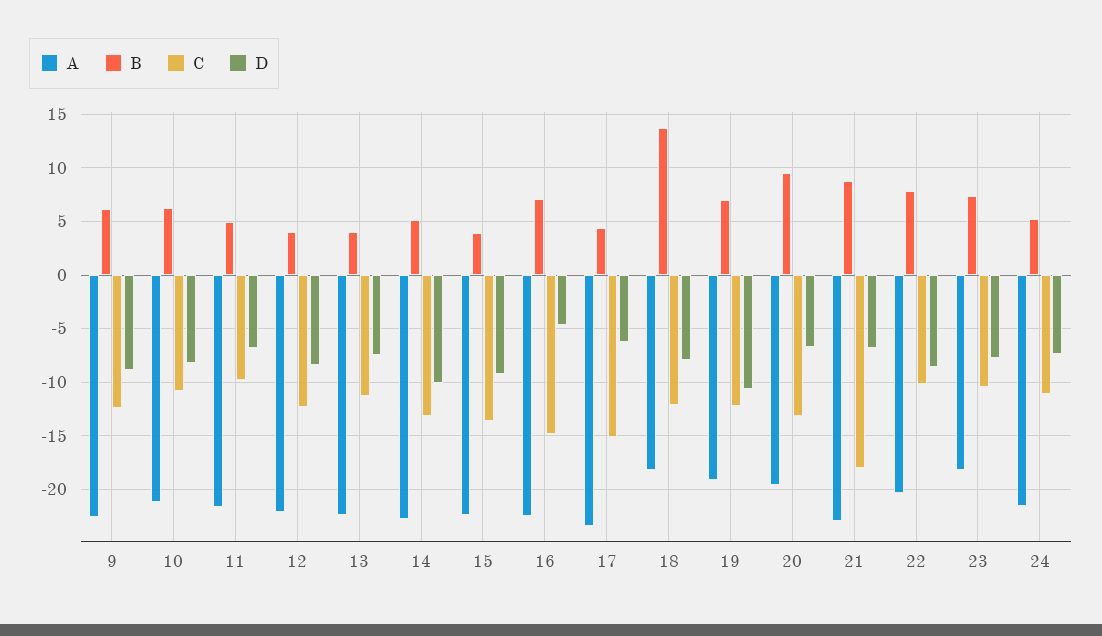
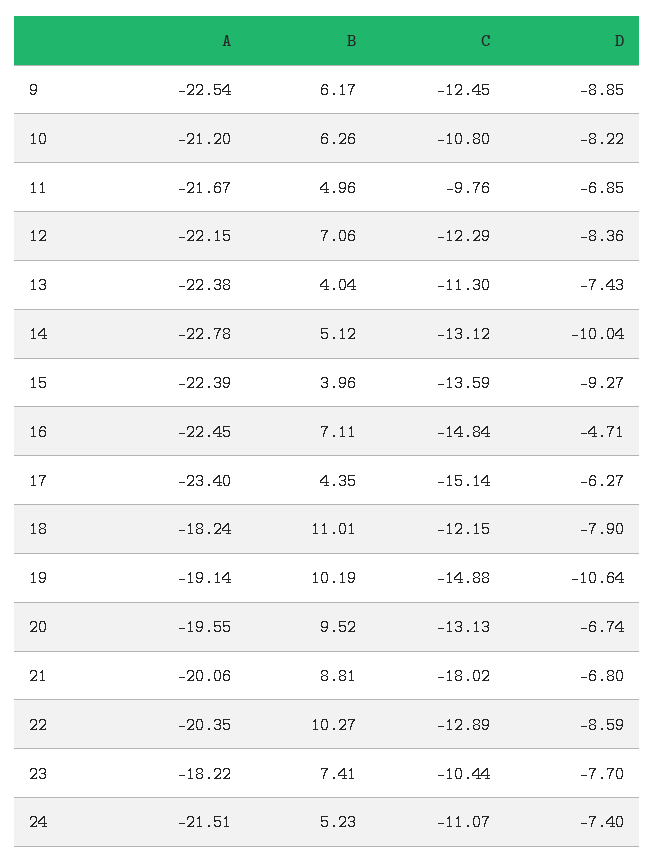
  {
    "A": {
      "9": -22.54,
      "10": -21.2,
      "11": -21.67,
      "12": -22.15,
      "13": -22.38,
      "14": -22.78,
      "15": -22.39,
      "16": -22.45,
      "17": -23.4,
      "18": -18.24,
      "19": -19.14,
      "20": -19.55,
-     "21": -23,
+     "21": -20.06,
      "22": -20.35,
      "23": -18.22,
      "24": -21.51
    },
    "B": {
      "9": 6.17,
      "10": 6.26,
      "11": 4.96,
-     "12": 4,
+     "12": 7.06,
      "13": 4.04,
      "14": 5.12,
      "15": 3.96,
      "16": 7.11,
      "17": 4.35,
-     "18": 14,
+     "18": 11.01,
-     "19": 7,
+     "19": 10.19,
      "20": 9.52,
      "21": 8.81,
-     "22": 8,
+     "22": 10.27,
      "23": 7.41,
      "24": 5.23
    },
    "C": {
      "9": -12.45,
      "10": -10.8,
      "11": -9.76,
      "12": -12.29,
      "13": -11.3,
      "14": -13.12,
      "15": -13.59,
      "16": -14.84,
      "17": -15.14,
      "18": -12.15,
-     "19": -12,
+     "19": -14.88,
      "20": -13.13,
      "21": -18.02,
-     "22": -10,
+     "22": -12.89,
      "23": -10.44,
      "24": -11.07
    },
    "D": {
      "9": -8.85,
      "10": -8.22,
      "11": -6.85,
      "12": -8.36,
      "13": -7.43,
      "14": -10.04,
      "15": -9.27,
      "16": -4.71,
      "17": -6.27,
      "18": -7.9,
      "19": -10.64,
      "20": -6.74,
      "21": -6.8,
      "22": -8.59,
      "23": -7.7,
      "24": -7.4
    }
  }

